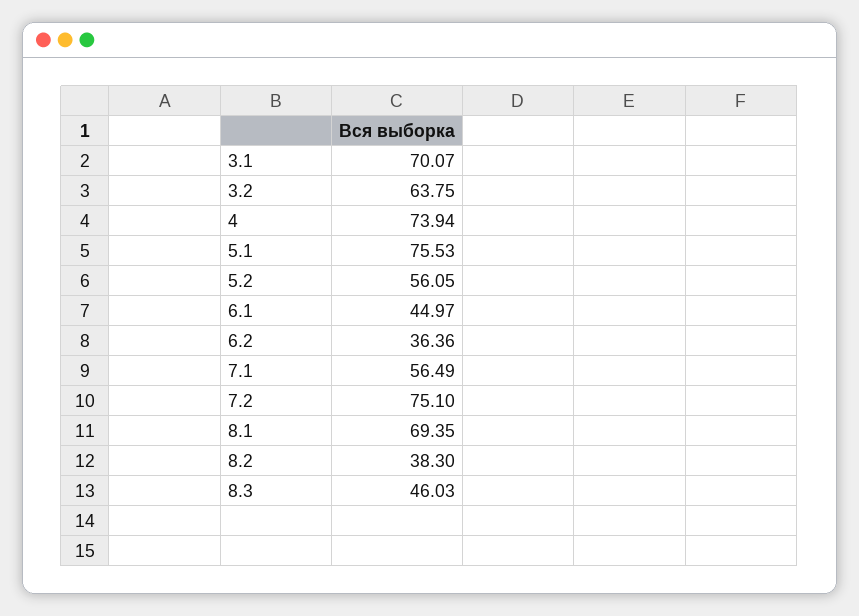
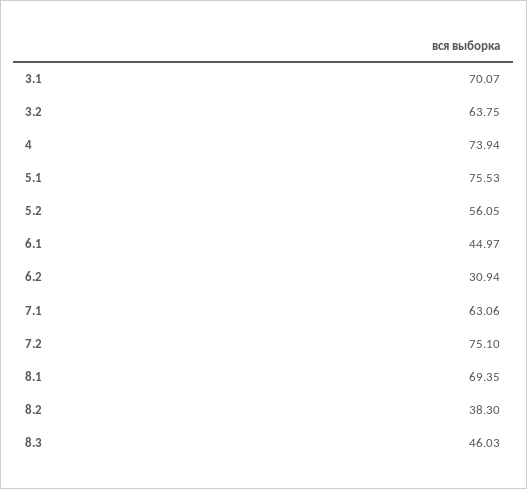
  {
    "3.1": 70.07,
    "3.2": 63.75,
    "4": 73.94,
    "5.1": 75.53,
    "5.2": 56.05,
    "6.1": 44.97,
-   "6.2": 36.36,
+   "6.2": 30.94,
-   "7.1": 56.49,
+   "7.1": 63.06,
    "7.2": 75.1,
    "8.1": 69.35,
    "8.2": 38.3,
    "8.3": 46.03
  }

